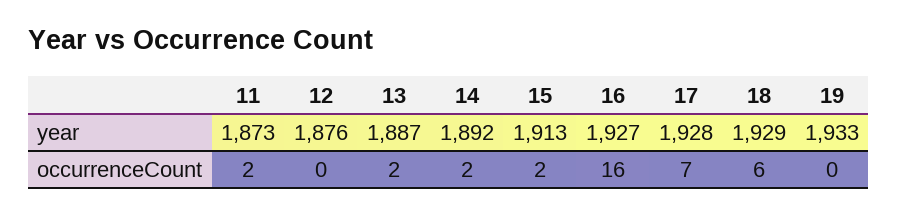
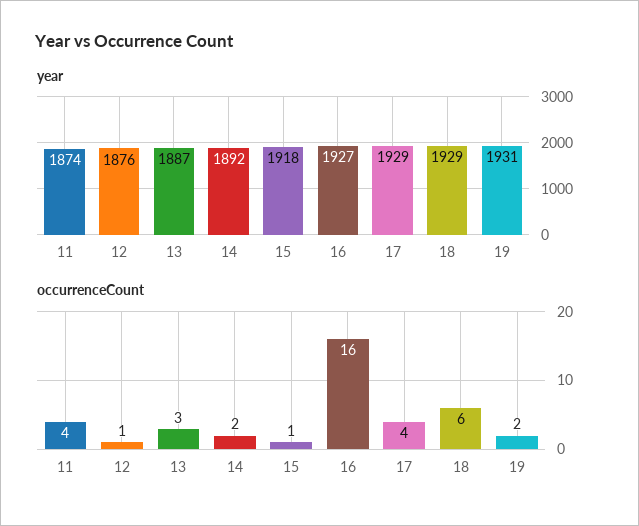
  {
    "year": {
-     "11": 1873,
+     "11": 1874,
      "12": 1876,
      "13": 1887,
      "14": 1892,
-     "15": 1913,
+     "15": 1918,
      "16": 1927,
-     "17": 1928,
+     "17": 1929,
      "18": 1929,
-     "19": 1933
+     "19": 1931
    },
    "occurrenceCount": {
-     "11": 2,
+     "11": 4,
-     "12": 0,
+     "12": 1,
-     "13": 2,
+     "13": 3,
      "14": 2,
-     "15": 2,
+     "15": 1,
      "16": 16,
-     "17": 7,
+     "17": 4,
      "18": 6,
-     "19": 0
+     "19": 2
    }
  }

